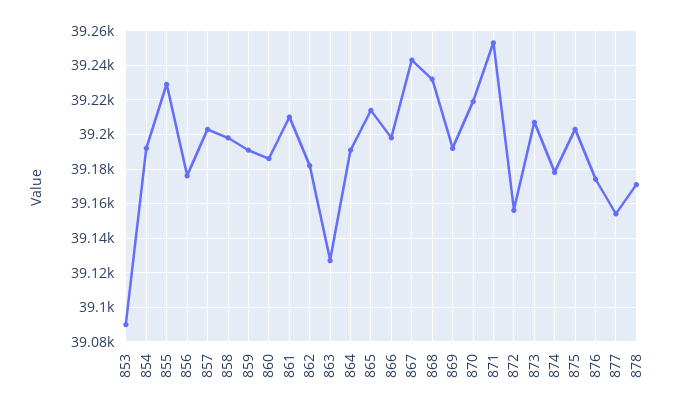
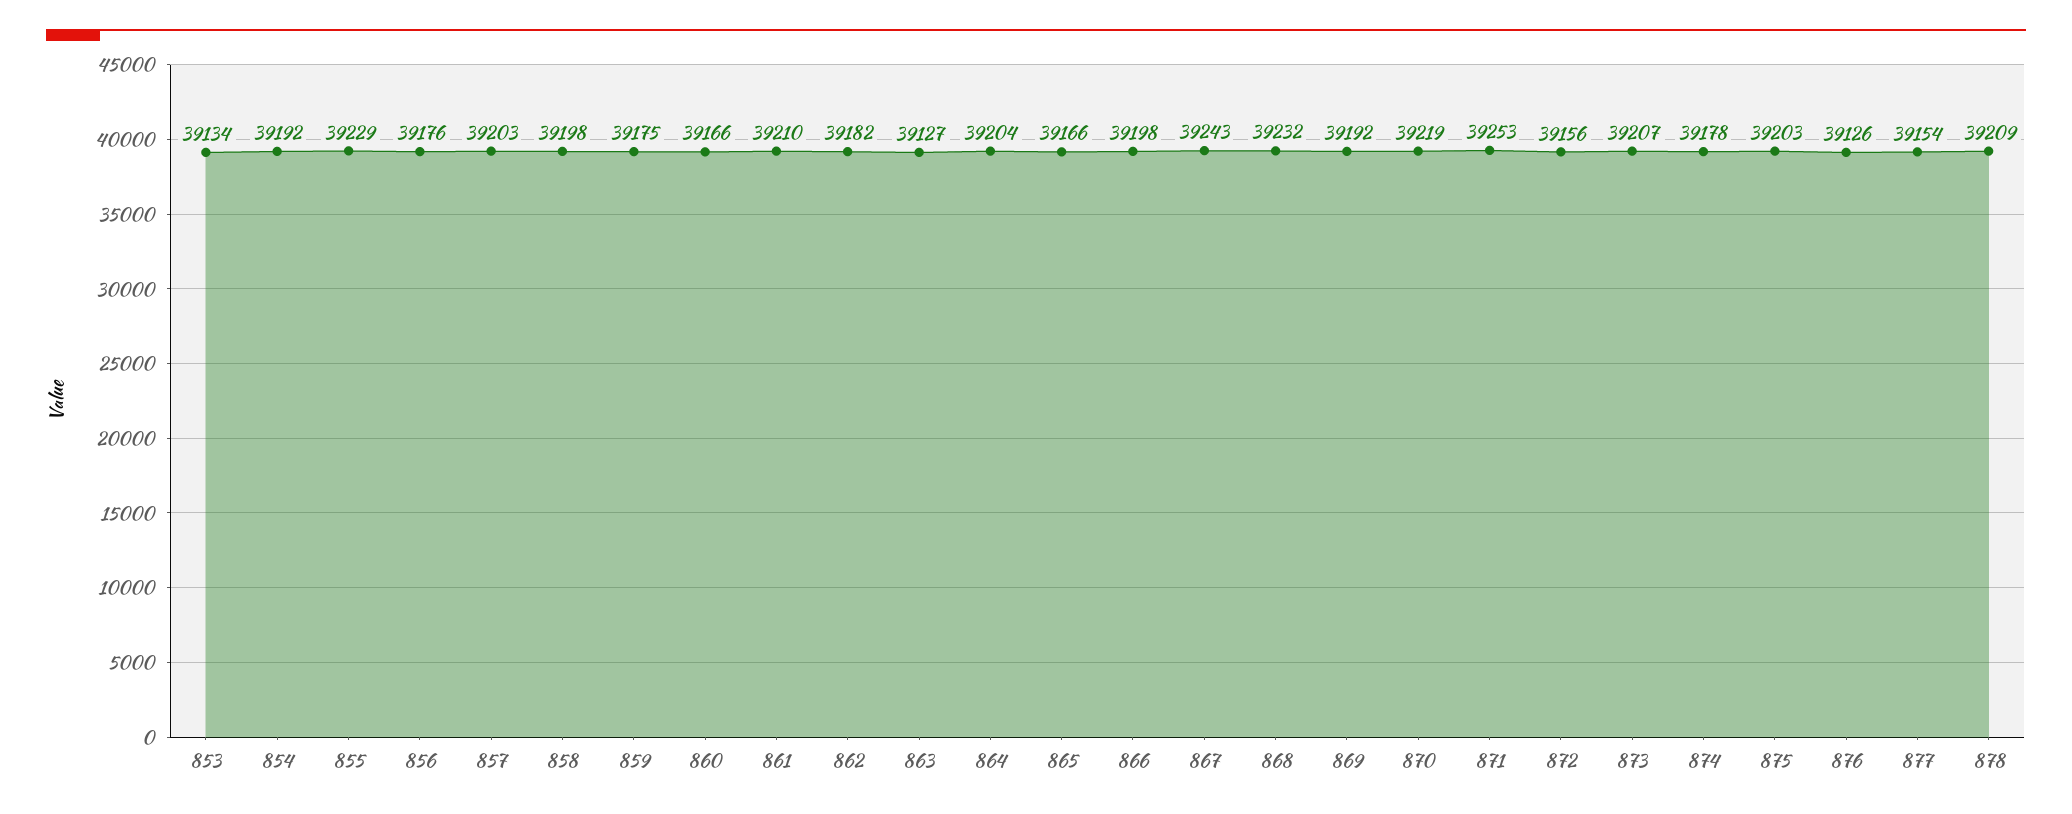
  {
-   "853": 39090,
+   "853": 39134,
    "854": 39192,
    "855": 39229,
    "856": 39176,
    "857": 39203,
    "858": 39198,
-   "859": 39190,
+   "859": 39175,
-   "860": 39185,
+   "860": 39166,
    "861": 39210,
    "862": 39182,
    "863": 39127,
-   "864": 39190,
+   "864": 39204,
-   "865": 39215,
+   "865": 39166,
    "866": 39198,
    "867": 39243,
    "868": 39232,
    "869": 39192,
    "870": 39219,
    "871": 39253,
    "872": 39156,
    "873": 39207,
    "874": 39178,
    "875": 39203,
-   "876": 39175,
+   "876": 39126,
    "877": 39154,
-   "878": 39170
+   "878": 39209
  }

